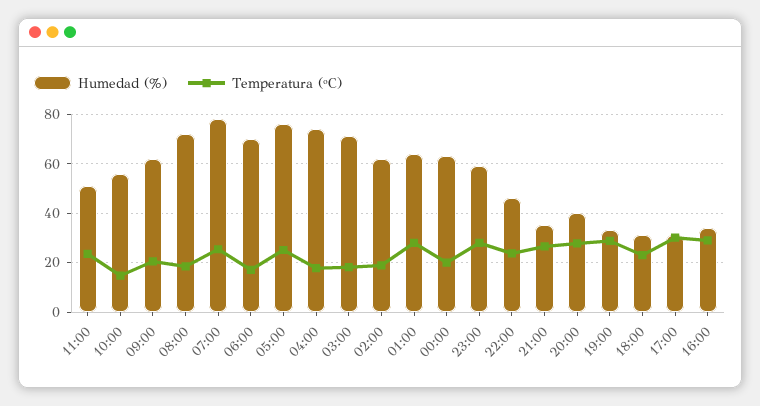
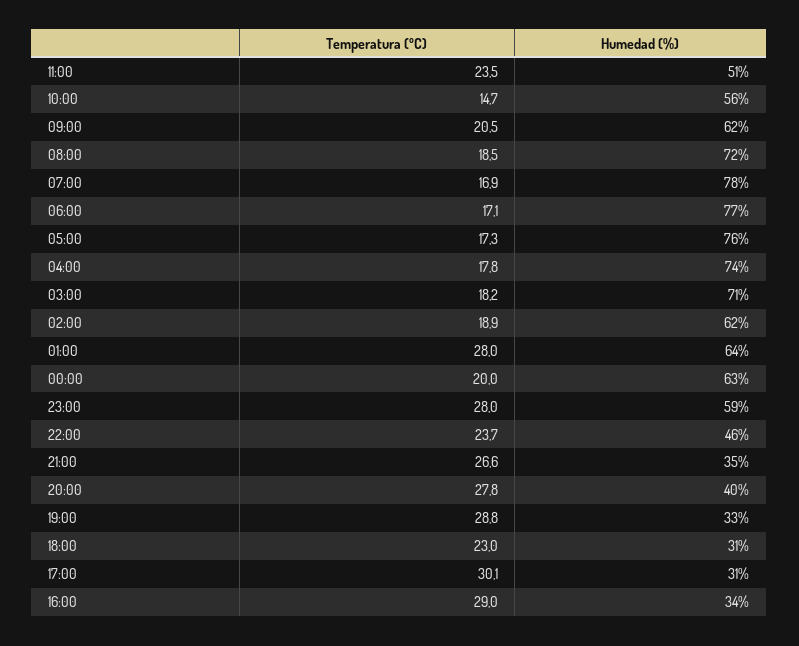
  {
    "Humedad (%)": {
      "11:00": 51,
      "10:00": 56,
      "09:00": 62,
      "08:00": 72,
      "07:00": 78,
-     "06:00": 70,
+     "06:00": 77,
      "05:00": 76,
      "04:00": 74,
      "03:00": 71,
      "02:00": 62,
      "01:00": 64,
      "00:00": 63,
      "23:00": 59,
      "22:00": 46,
      "21:00": 35,
      "20:00": 40,
      "19:00": 33,
      "18:00": 31,
      "17:00": 31,
      "16:00": 34
    },
    "Temperatura (ºC)": {
      "11:00": 23.5,
      "10:00": 14.7,
      "09:00": 20.5,
      "08:00": 18.5,
-     "07:00": 25,
+     "07:00": 16.9,
      "06:00": 17.1,
-     "05:00": 25,
+     "05:00": 17.3,
      "04:00": 17.8,
      "03:00": 18.2,
      "02:00": 18.9,
      "01:00": 28,
      "00:00": 20,
      "23:00": 28,
      "22:00": 23.7,
      "21:00": 26.6,
      "20:00": 27.8,
      "19:00": 28.8,
      "18:00": 23,
      "17:00": 30.1,
      "16:00": 29
    }
  }

